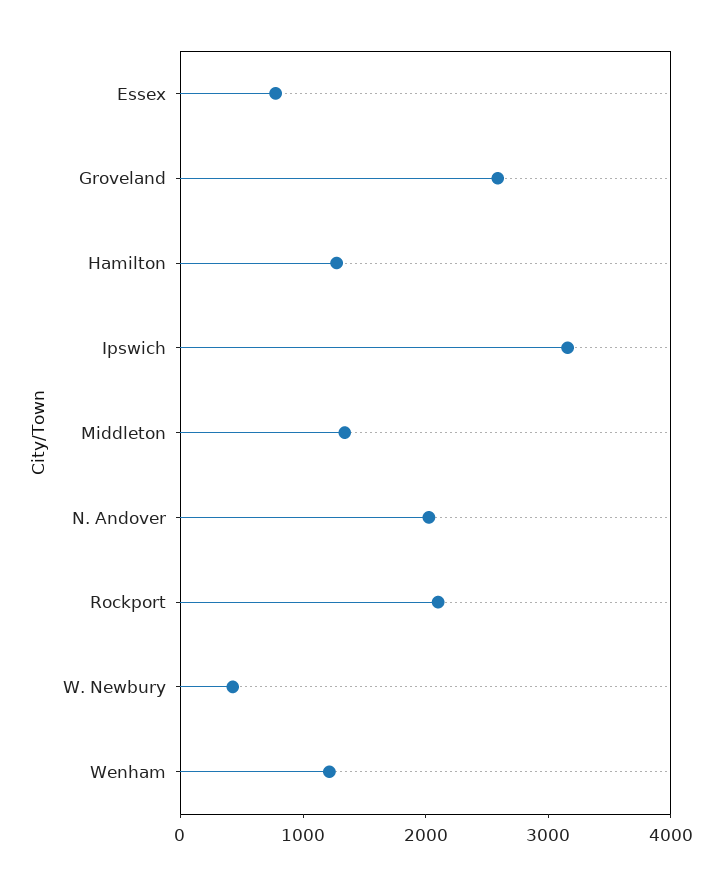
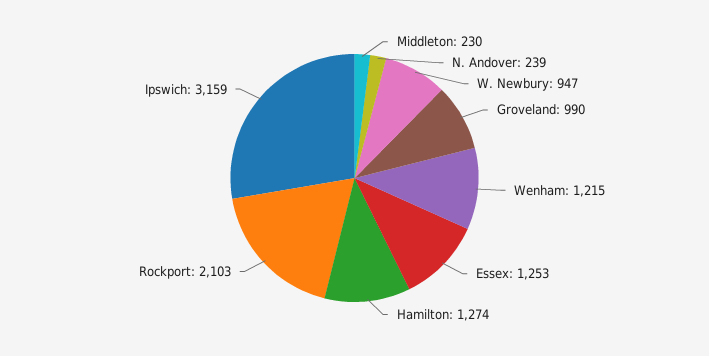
  {
-   "Essex": 800,
+   "Essex": 1253,
-   "Groveland": 2600,
+   "Groveland": 990,
    "Hamilton": 1274,
    "Ipswich": 3159,
-   "Middleton": 1400,
+   "Middleton": 230,
-   "N. Andover": 2000,
+   "N. Andover": 239,
    "Rockport": 2103,
-   "W. Newbury": 400,
+   "W. Newbury": 947,
    "Wenham": 1215
  }

